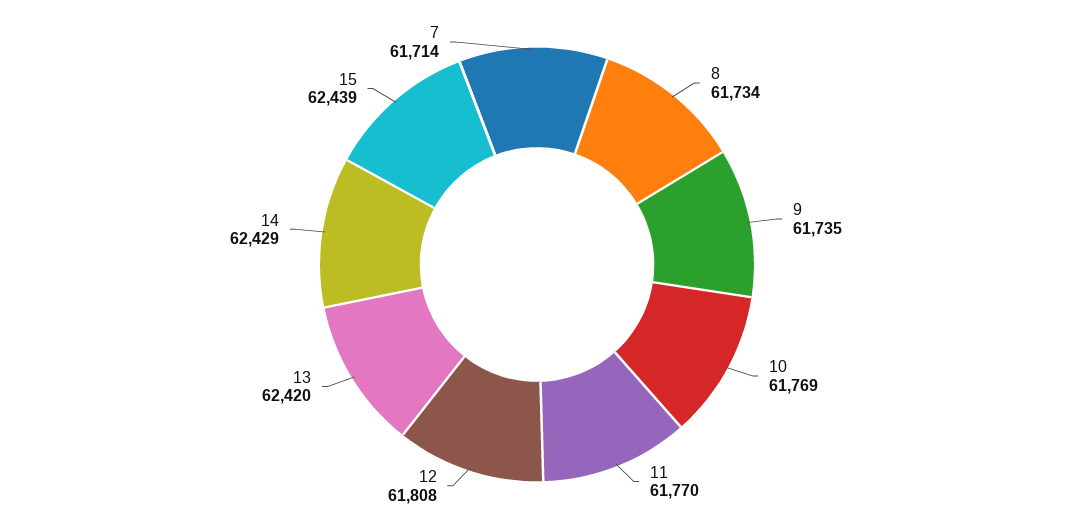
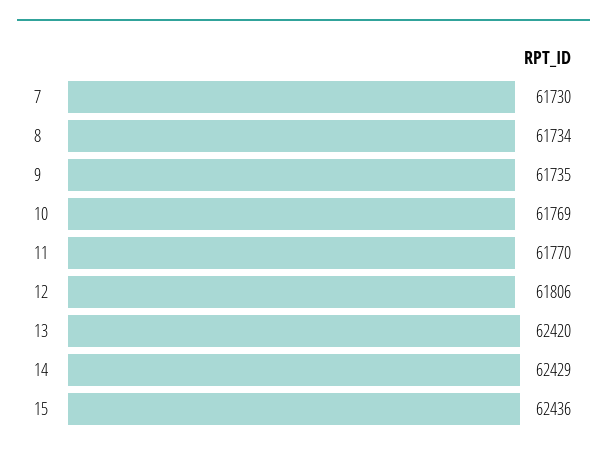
  {
    "8": 61734,
    "9": 61735,
    "10": 61769,
    "11": 61770,
-   "12": 61808,
+   "12": 61806,
    "13": 62420,
    "14": 62429,
-   "15": 62439,
+   "15": 62436,
-   "7": 61714
+   "7": 61730
  }

